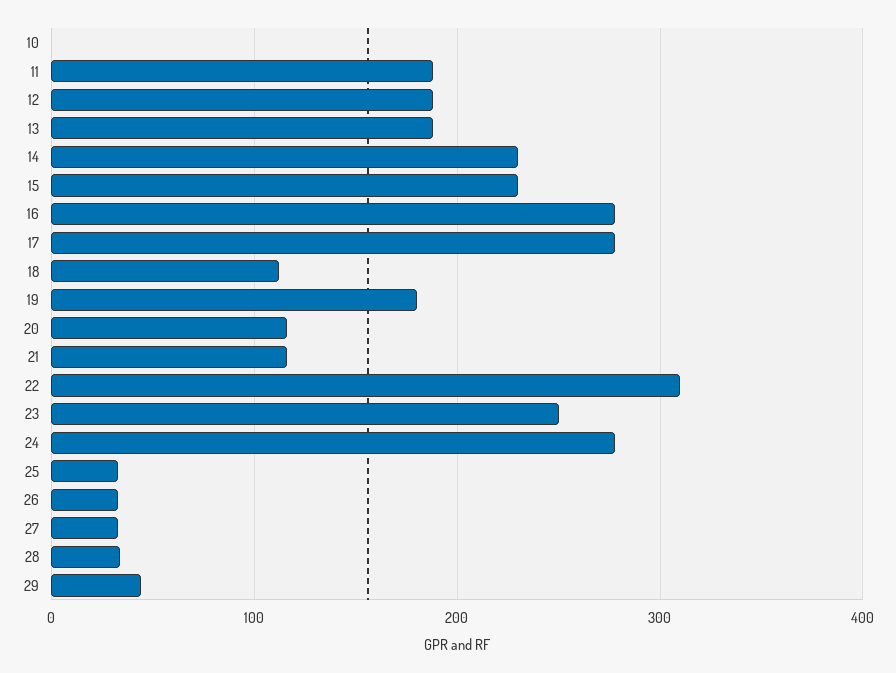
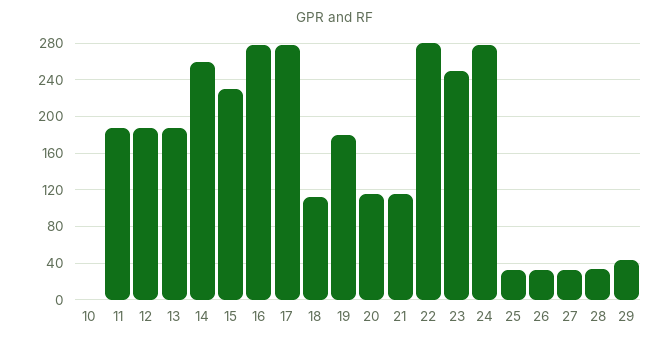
  {
    "10": 0,
    "11": 190,
    "12": 190,
    "13": 190,
-   "14": 230,
+   "14": 260,
    "15": 230,
    "16": 280,
    "17": 280,
    "18": 110,
    "19": 180,
    "20": 120,
    "21": 120,
-   "22": 310,
+   "22": 280,
    "23": 250,
    "24": 280,
    "25": 30,
    "26": 30,
    "27": 30,
    "28": 30,
    "29": 40
  }

